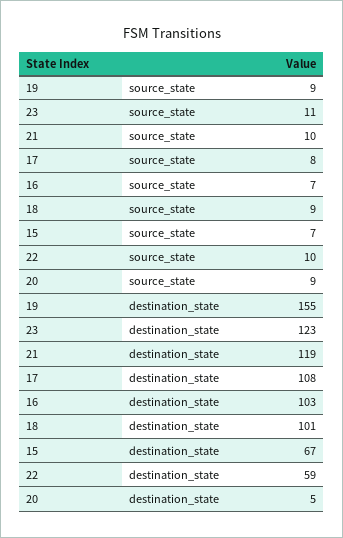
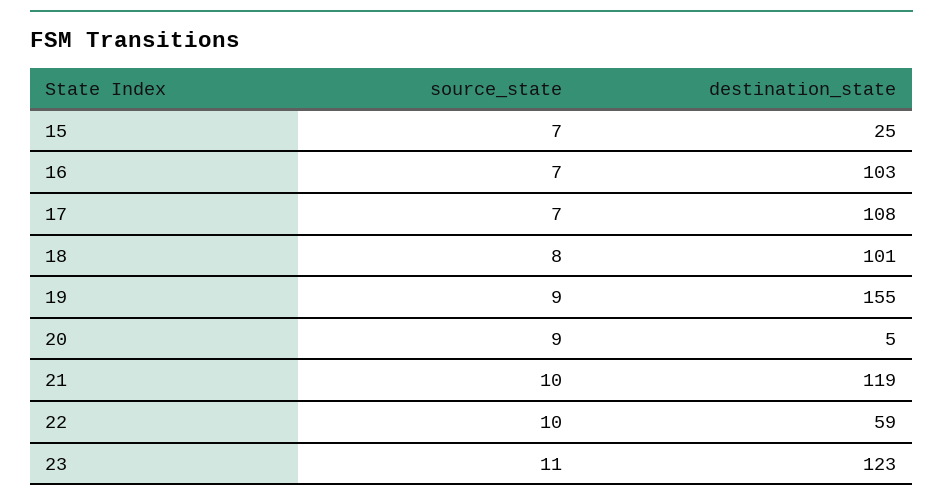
  {
    "19": {
      "source_state": 9,
      "destination_state": 155
    },
    "23": {
      "source_state": 11,
      "destination_state": 123
    },
    "21": {
      "source_state": 10,
      "destination_state": 119
    },
    "17": {
-     "source_state": 8,
+     "source_state": 7,
      "destination_state": 108
    },
    "16": {
      "source_state": 7,
      "destination_state": 103
    },
    "18": {
-     "source_state": 9,
+     "source_state": 8,
      "destination_state": 101
    },
    "15": {
      "source_state": 7,
-     "destination_state": 67
+     "destination_state": 25
    },
    "22": {
      "source_state": 10,
      "destination_state": 59
    },
    "20": {
      "source_state": 9,
      "destination_state": 5
    }
  }

